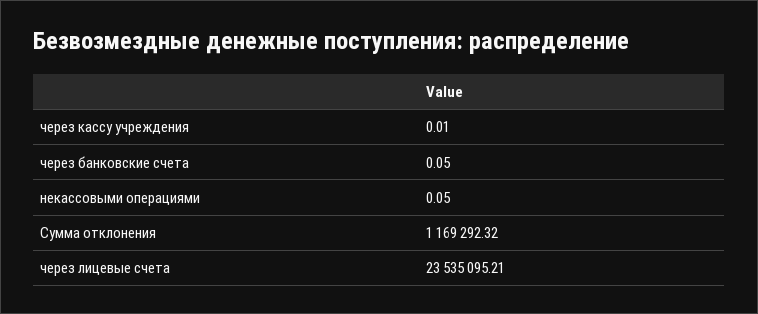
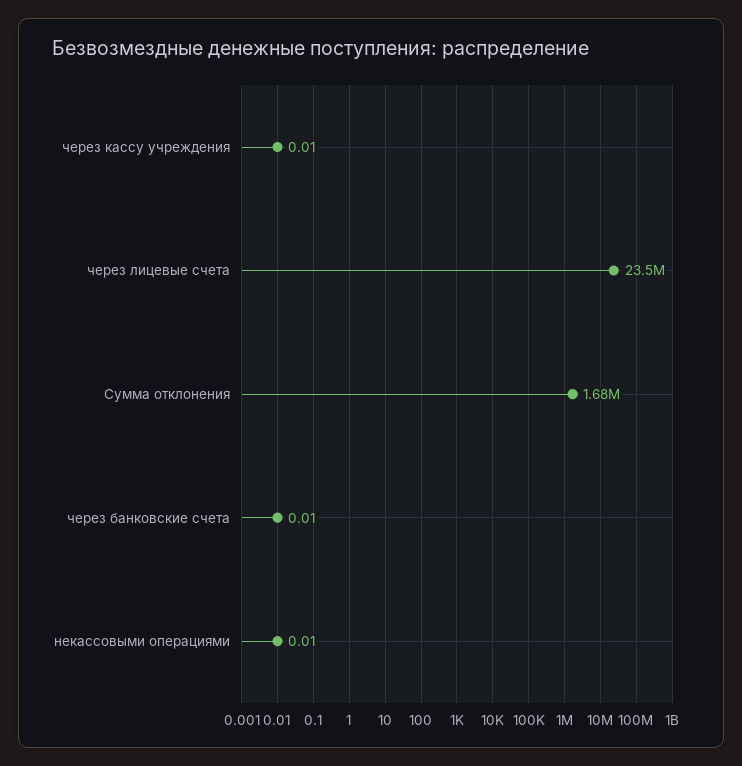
  {
    "через кассу учреждения": 0.01,
-   "через банковские счета": 0.05,
+   "через банковские счета": 0.01,
-   "некассовыми операциями": 0.05,
+   "некассовыми операциями": 0.01,
-   "Сумма отклонения": 1169292.32,
+   "Сумма отклонения": 1680000,
    "через лицевые счета": 23535095.21
  }

